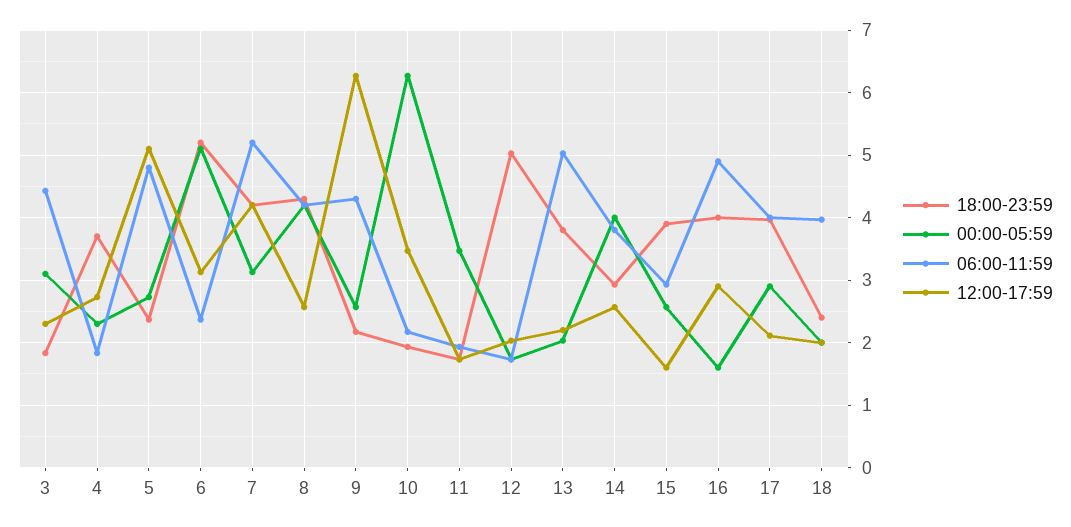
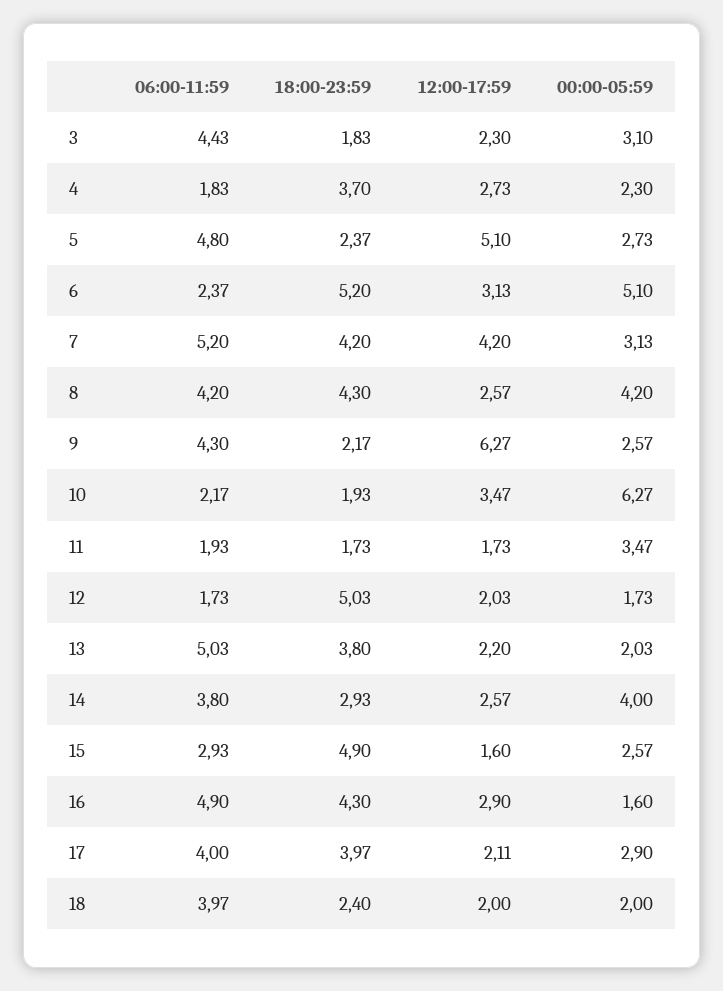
  {
    "18:00-23:59": {
      "3": 1.83,
      "4": 3.7,
      "5": 2.37,
      "6": 5.2,
      "7": 4.2,
      "8": 4.3,
      "9": 2.17,
      "10": 1.93,
      "11": 1.73,
      "12": 5.03,
      "13": 3.8,
      "14": 2.93,
-     "15": 3.9,
+     "15": 4.9,
-     "16": 4,
+     "16": 4.3,
      "17": 3.97,
      "18": 2.4
    },
    "00:00-05:59": {
      "3": 3.1,
      "4": 2.3,
      "5": 2.73,
      "6": 5.1,
      "7": 3.13,
      "8": 4.2,
      "9": 2.57,
      "10": 6.27,
      "11": 3.47,
      "12": 1.73,
      "13": 2.03,
      "14": 4,
      "15": 2.57,
      "16": 1.6,
      "17": 2.9,
      "18": 2
    },
    "06:00-11:59": {
      "3": 4.43,
      "4": 1.83,
      "5": 4.8,
      "6": 2.37,
      "7": 5.2,
      "8": 4.2,
      "9": 4.3,
      "10": 2.17,
      "11": 1.93,
      "12": 1.73,
      "13": 5.03,
      "14": 3.8,
      "15": 2.93,
      "16": 4.9,
      "17": 4,
      "18": 3.97
    },
    "12:00-17:59": {
      "3": 2.3,
      "4": 2.73,
      "5": 5.1,
      "6": 3.13,
      "7": 4.2,
      "8": 2.57,
      "9": 6.27,
      "10": 3.47,
      "11": 1.73,
      "12": 2.03,
      "13": 2.2,
      "14": 2.57,
      "15": 1.6,
      "16": 2.9,
      "17": 2.11,
      "18": 2
    }
  }

